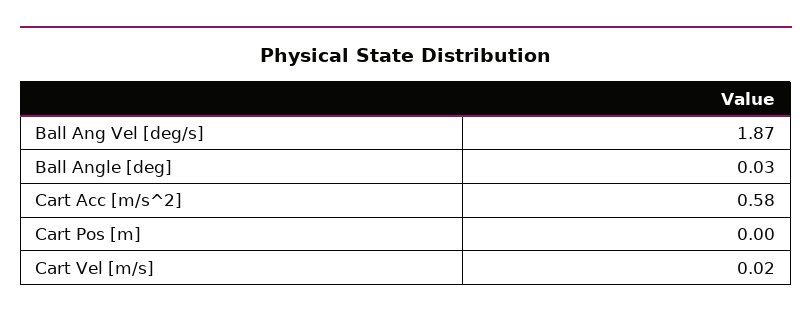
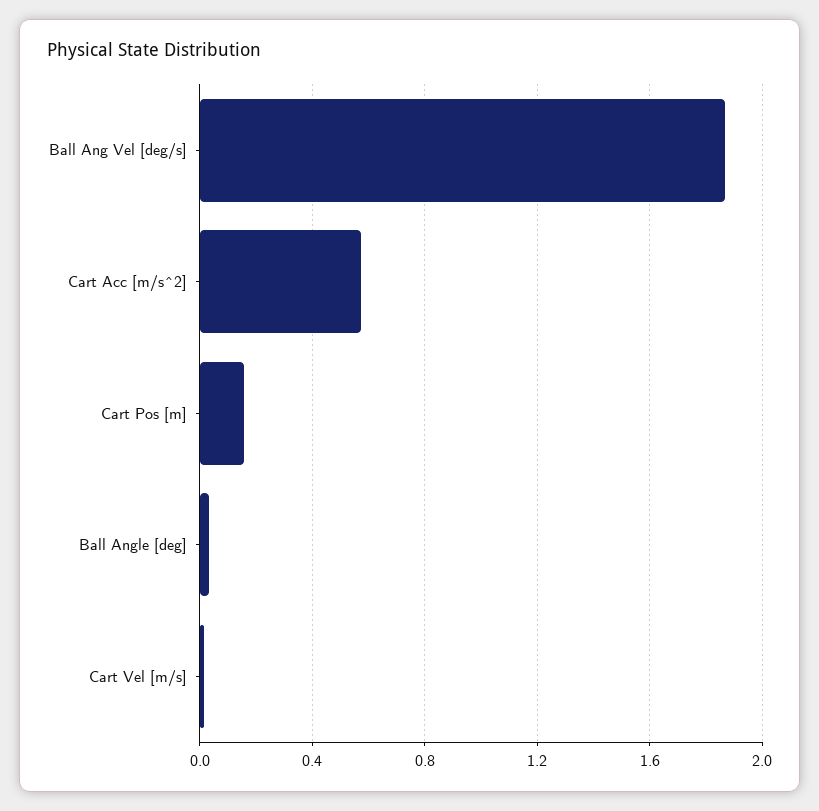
  {
    "Ball Ang Vel [deg/s]": 1.87,
    "Ball Angle [deg]": 0.03,
    "Cart Acc [m/s^2]": 0.58,
-   "Cart Pos [m]": 0,
+   "Cart Pos [m]": 0.15,
    "Cart Vel [m/s]": 0.02
  }

